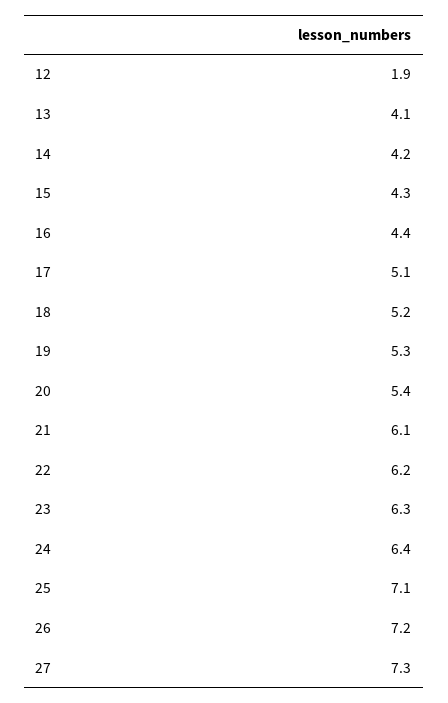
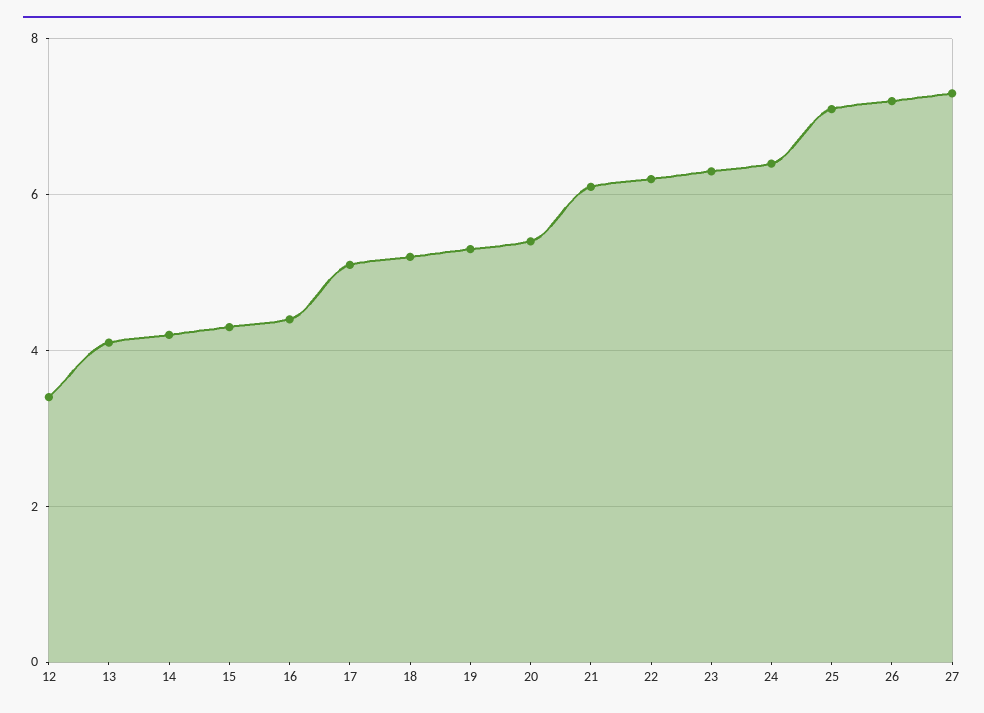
  {
-   "12": 1.9,
+   "12": 3.5,
    "13": 4.1,
    "14": 4.2,
    "15": 4.3,
    "16": 4.4,
    "17": 5.1,
    "18": 5.2,
    "19": 5.3,
    "20": 5.4,
    "21": 6.1,
    "22": 6.2,
    "23": 6.3,
    "24": 6.4,
    "25": 7.1,
    "26": 7.2,
    "27": 7.3
  }

